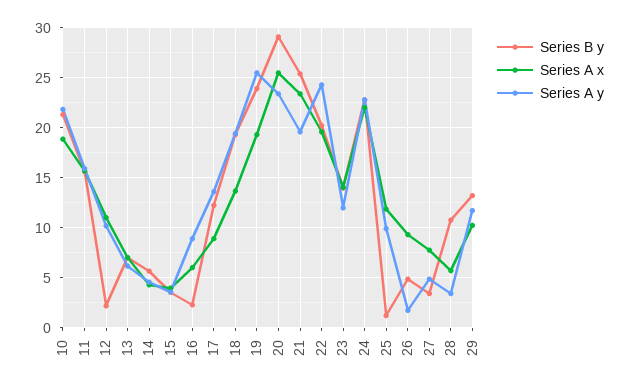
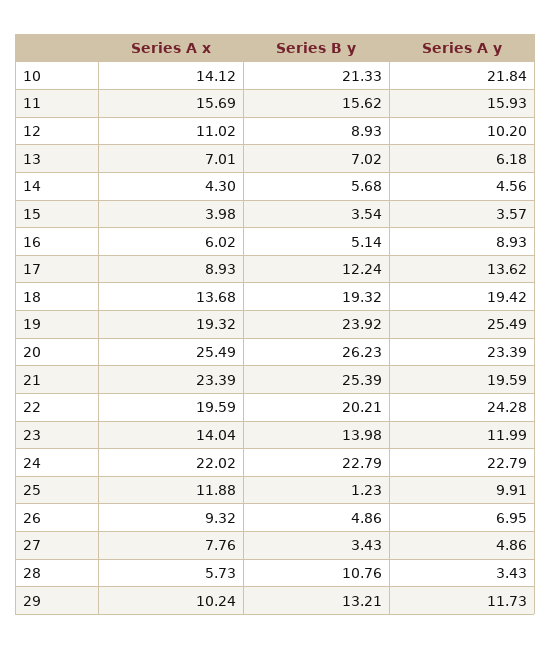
  {
    "Series B y": {
      "10": 21.33,
      "11": 15.62,
-     "12": 2,
+     "12": 8.93,
      "13": 7.02,
      "14": 5.68,
      "15": 3.54,
-     "16": 2,
+     "16": 5.14,
      "17": 12.24,
      "18": 19.32,
      "19": 23.92,
-     "20": 29,
+     "20": 26.23,
      "21": 25.39,
      "22": 20.21,
      "23": 13.98,
      "24": 22.79,
      "25": 1.23,
      "26": 4.86,
      "27": 3.43,
      "28": 10.76,
      "29": 13.21
    },
    "Series A x": {
-     "10": 19,
+     "10": 14.12,
      "11": 15.69,
      "12": 11.02,
      "13": 7.01,
      "14": 4.3,
      "15": 3.98,
      "16": 6.02,
      "17": 8.93,
      "18": 13.68,
      "19": 19.32,
      "20": 25.49,
      "21": 23.39,
      "22": 19.59,
      "23": 14.04,
      "24": 22.02,
      "25": 11.88,
      "26": 9.32,
      "27": 7.76,
      "28": 5.73,
      "29": 10.24
    },
    "Series A y": {
      "10": 21.84,
      "11": 15.93,
      "12": 10.2,
      "13": 6.18,
      "14": 4.56,
      "15": 3.57,
      "16": 8.93,
      "17": 13.62,
      "18": 19.42,
      "19": 25.49,
      "20": 23.39,
      "21": 19.59,
      "22": 24.28,
      "23": 11.99,
      "24": 22.79,
      "25": 9.91,
-     "26": 2,
+     "26": 6.95,
      "27": 4.86,
      "28": 3.43,
      "29": 11.73
    }
  }

